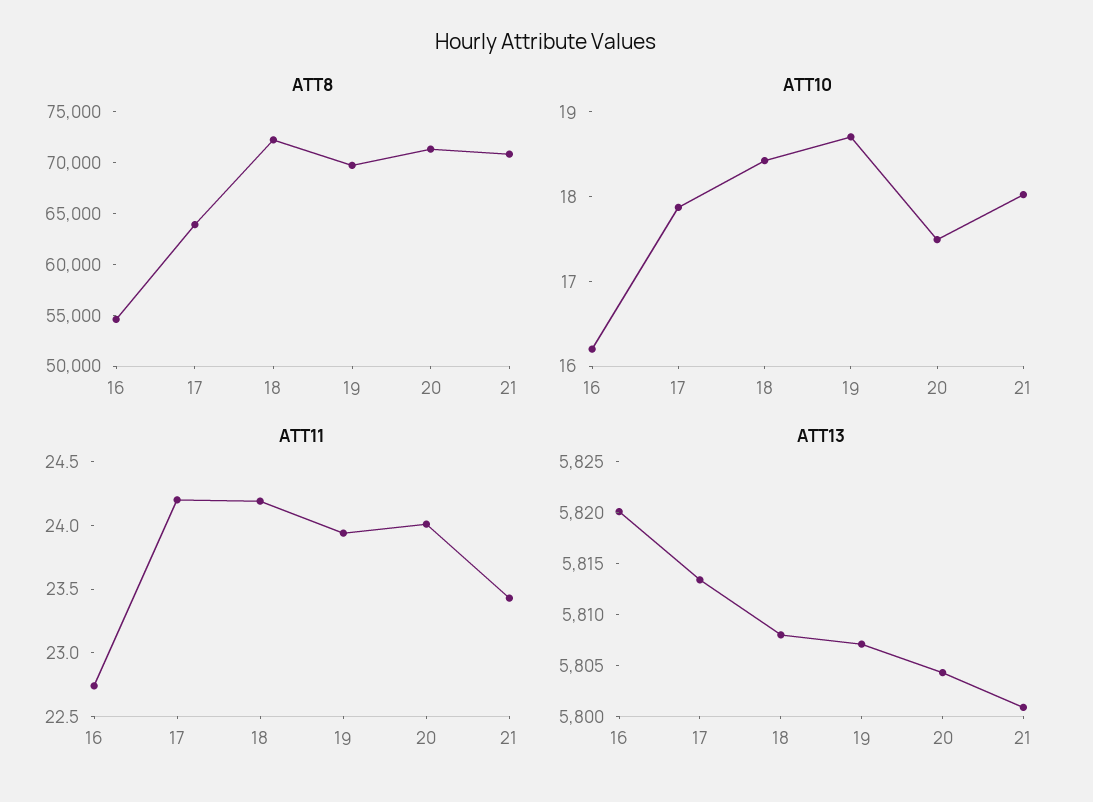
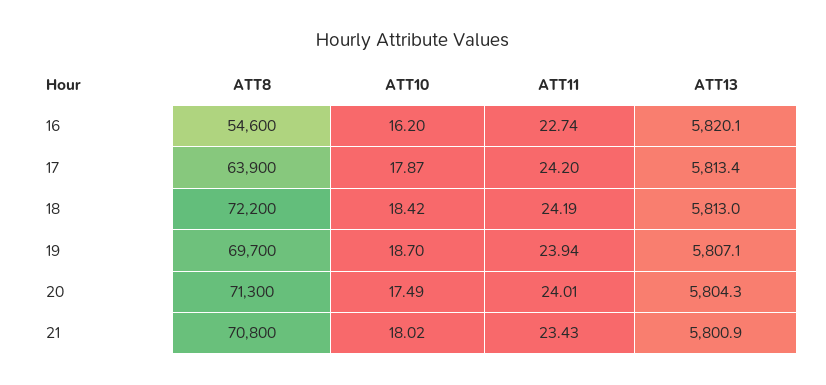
  {
    "ATT8": {
      "16": 54600,
      "17": 63900,
      "18": 72200,
      "19": 69700,
      "20": 71300,
      "21": 70800
    },
    "ATT10": {
      "16": 16.2,
      "17": 17.87,
      "18": 18.42,
      "19": 18.7,
      "20": 17.49,
      "21": 18.02
    },
    "ATT11": {
      "16": 22.74,
      "17": 24.2,
      "18": 24.19,
      "19": 23.94,
      "20": 24.01,
      "21": 23.43
    },
    "ATT13": {
      "16": 5820.1,
      "17": 5813.4,
-     "18": 5808,
+     "18": 5813,
      "19": 5807.1,
      "20": 5804.3,
      "21": 5800.9
    }
  }

